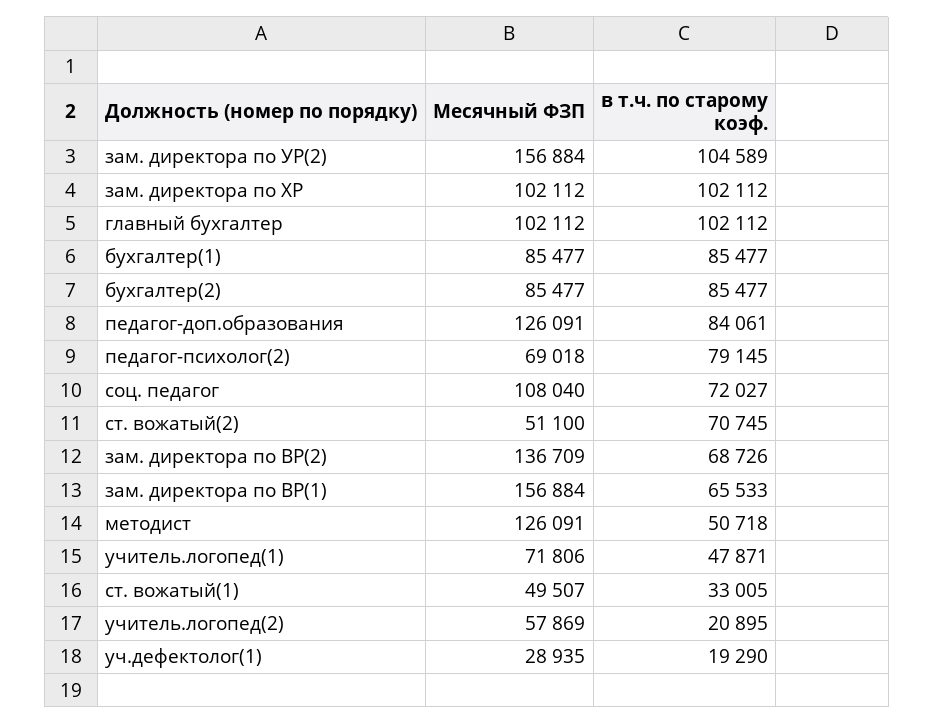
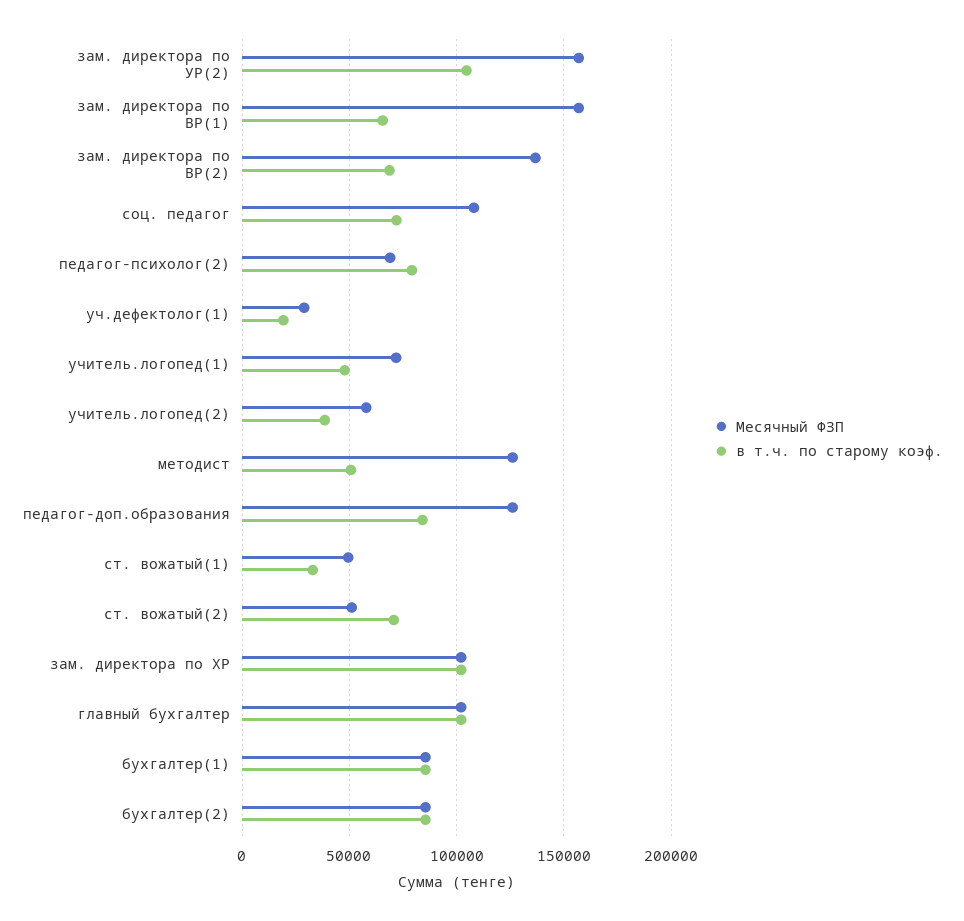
  {
    "Месячный ФЗП": {
      "зам. директора по УР(2)": 156884,
      "зам. директора по ХР": 102112,
      "главный бухгалтер": 102112,
      "бухгалтер(1)": 85477,
      "бухгалтер(2)": 85477,
      "педагог-доп.образования": 126091,
      "педагог-психолог(2)": 69018,
      "соц. педагог": 108040,
      "ст. вожатый(2)": 51100,
      "зам. директора по ВР(2)": 136709,
      "зам. директора по ВР(1)": 156884,
      "методист": 126091,
      "учитель.логопед(1)": 71806,
      "ст. вожатый(1)": 49507,
      "учитель.логопед(2)": 57869,
      "уч.дефектолог(1)": 28935
    },
    "в т.ч. по старому коэф.": {
      "зам. директора по УР(2)": 104589,
      "зам. директора по ХР": 102112,
      "главный бухгалтер": 102112,
      "бухгалтер(1)": 85477,
      "бухгалтер(2)": 85477,
      "педагог-доп.образования": 84061,
      "педагог-психолог(2)": 79145,
      "соц. педагог": 72027,
      "ст. вожатый(2)": 70745,
      "зам. директора по ВР(2)": 68726,
      "зам. директора по ВР(1)": 65533,
      "методист": 50718,
      "учитель.логопед(1)": 47871,
      "ст. вожатый(1)": 33005,
-     "учитель.логопед(2)": 20895,
+     "учитель.логопед(2)": 40000,
      "уч.дефектолог(1)": 19290
    }
  }

